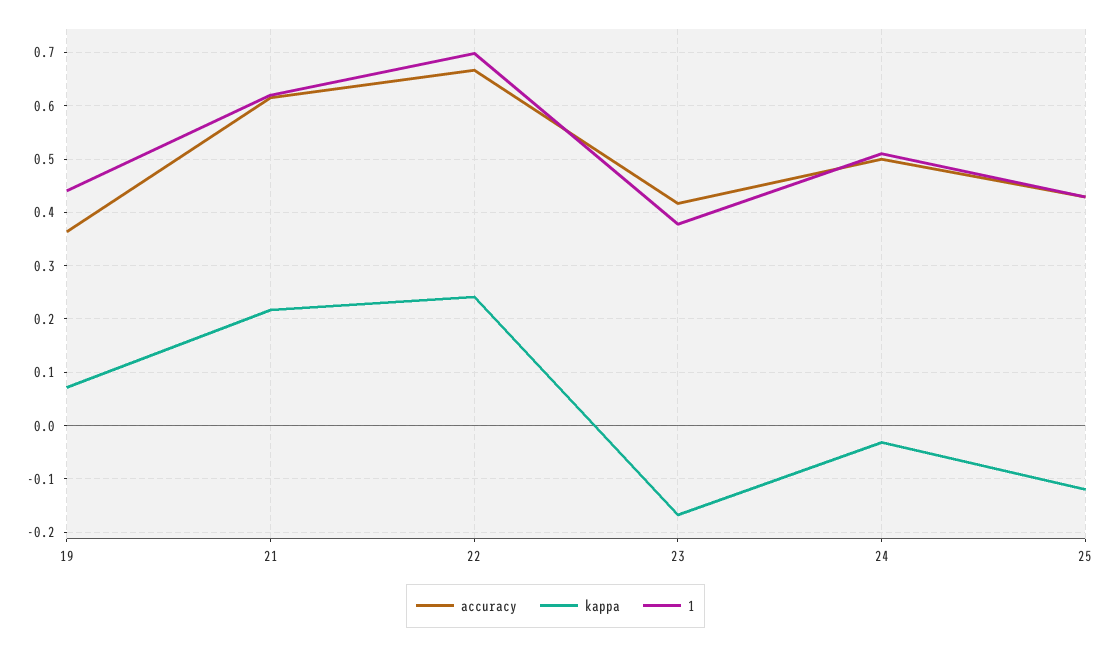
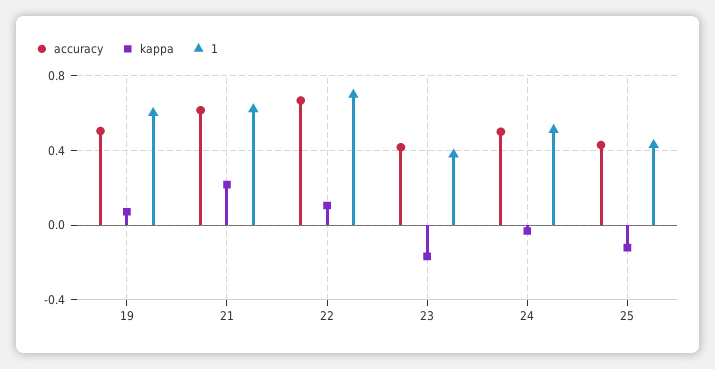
  {
    "accuracy": {
-     "19": 0.36,
+     "19": 0.5,
      "21": 0.62,
      "22": 0.66,
      "23": 0.42,
      "24": 0.5,
      "25": 0.42
    },
    "kappa": {
      "19": 0.08,
      "21": 0.22,
-     "22": 0.24,
+     "22": 0.1,
      "23": -0.16,
      "24": -0.04,
      "25": -0.12
    },
    "1": {
-     "19": 0.44,
+     "19": 0.6,
      "21": 0.62,
      "22": 0.7,
      "23": 0.38,
      "24": 0.52,
      "25": 0.42
    }
  }

